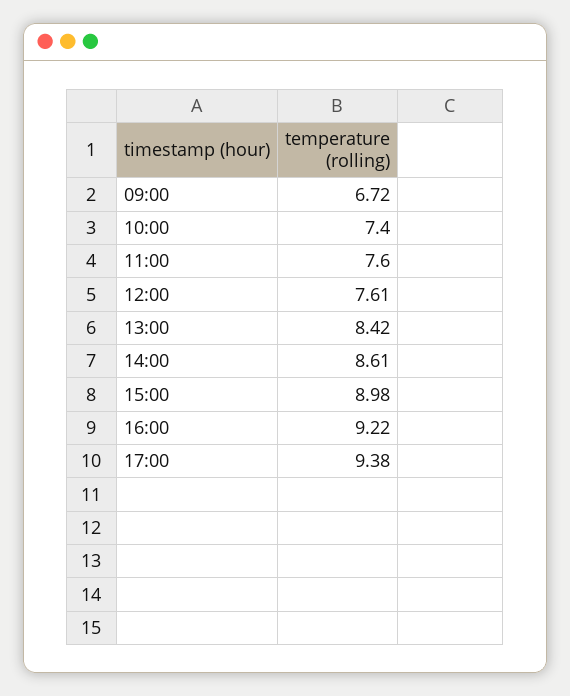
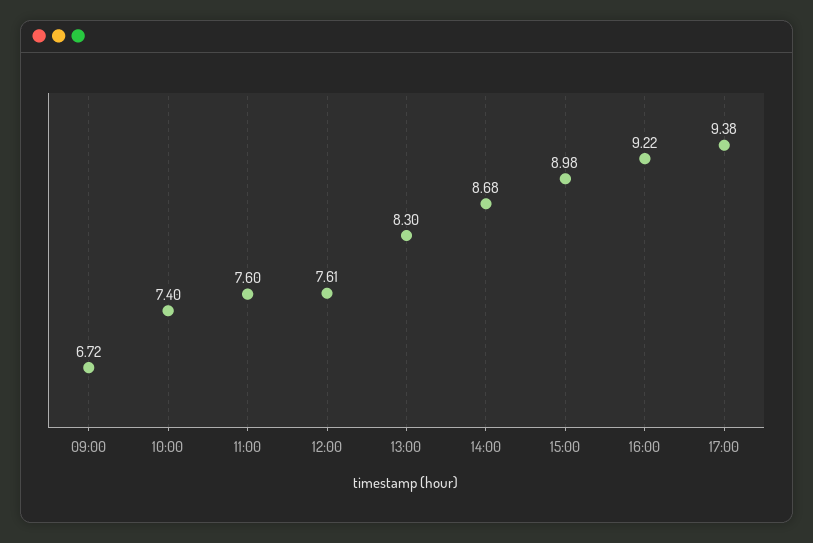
  {
    "09:00": 6.72,
    "10:00": 7.4,
    "11:00": 7.6,
    "12:00": 7.61,
-   "13:00": 8.42,
+   "13:00": 8.3,
-   "14:00": 8.61,
+   "14:00": 8.68,
    "15:00": 8.98,
    "16:00": 9.22,
    "17:00": 9.38
  }

